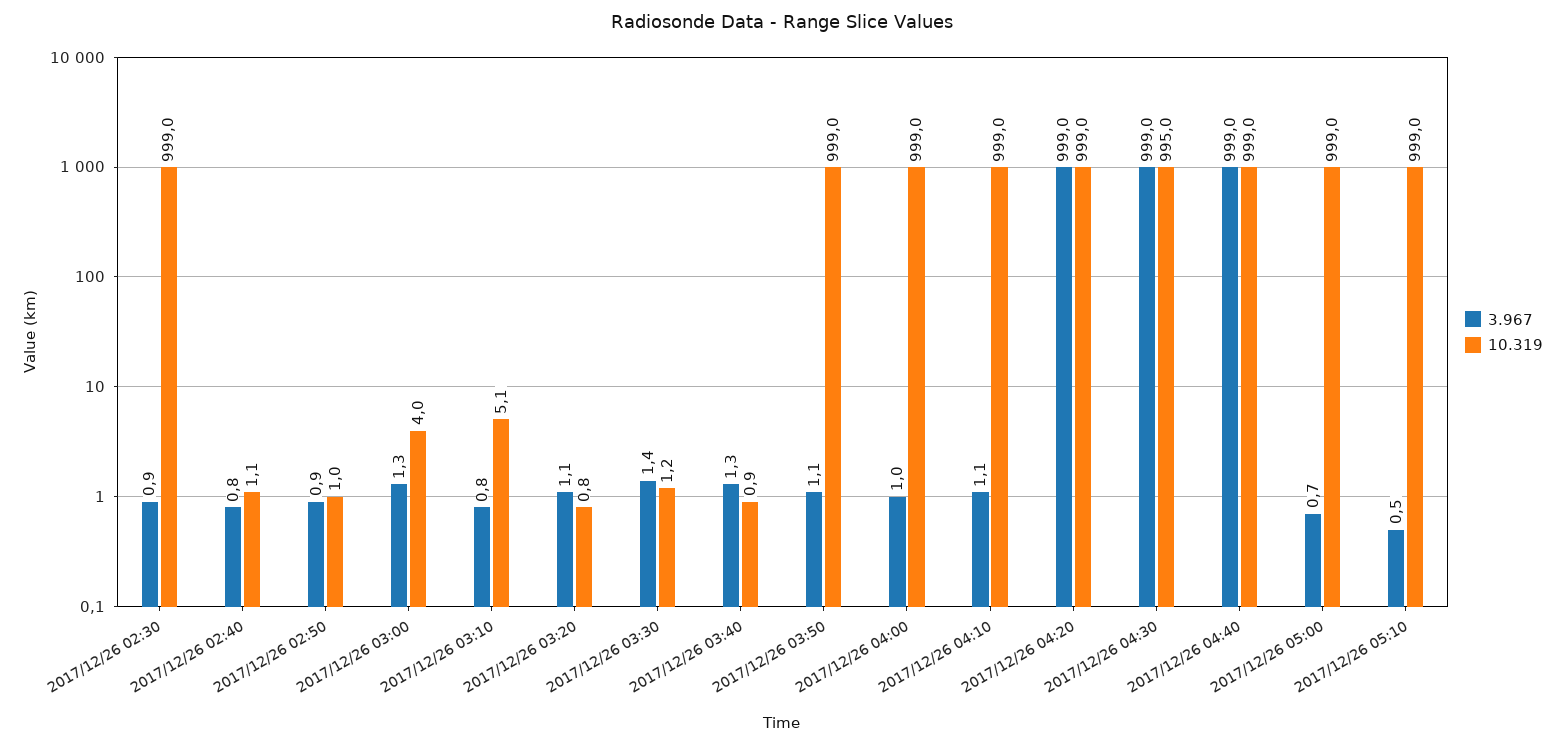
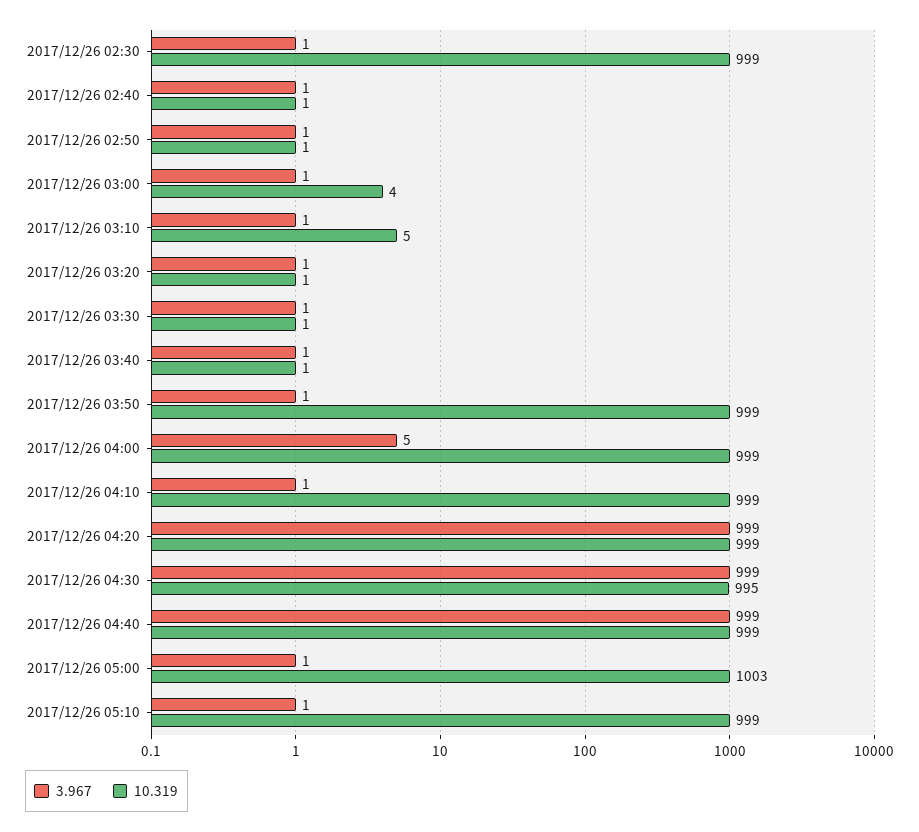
  {
    "3.967": {
      "2017/12/26 02:30": 0.9,
      "2017/12/26 02:40": 0.8,
      "2017/12/26 02:50": 0.9,
      "2017/12/26 03:00": 1.3,
      "2017/12/26 03:10": 0.8,
      "2017/12/26 03:20": 1.1,
      "2017/12/26 03:30": 1.4,
      "2017/12/26 03:40": 1.3,
      "2017/12/26 03:50": 1.1,
-     "2017/12/26 04:00": 1,
+     "2017/12/26 04:00": 5,
      "2017/12/26 04:10": 1.1,
      "2017/12/26 04:20": 999,
      "2017/12/26 04:30": 999,
      "2017/12/26 04:40": 999,
      "2017/12/26 05:00": 0.7,
      "2017/12/26 05:10": 0.5
    },
    "10.319": {
      "2017/12/26 02:30": 999,
      "2017/12/26 02:40": 1.1,
      "2017/12/26 02:50": 1,
      "2017/12/26 03:00": 4,
      "2017/12/26 03:10": 5.1,
      "2017/12/26 03:20": 0.8,
      "2017/12/26 03:30": 1.2,
      "2017/12/26 03:40": 0.9,
      "2017/12/26 03:50": 999,
      "2017/12/26 04:00": 999,
      "2017/12/26 04:10": 999,
      "2017/12/26 04:20": 999,
      "2017/12/26 04:30": 995,
      "2017/12/26 04:40": 999,
-     "2017/12/26 05:00": 999,
+     "2017/12/26 05:00": 1003,
      "2017/12/26 05:10": 999
    }
  }

